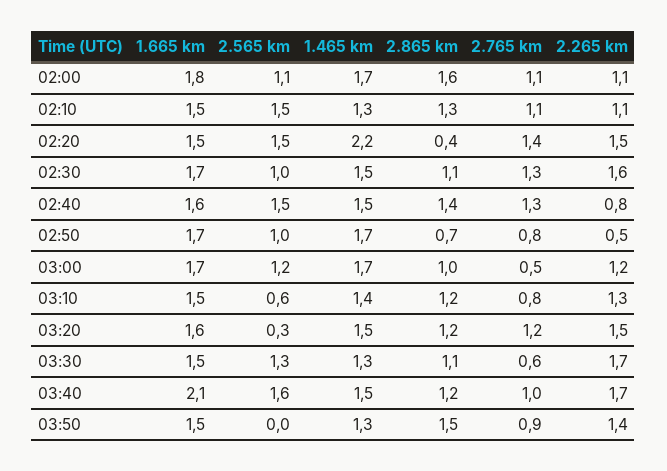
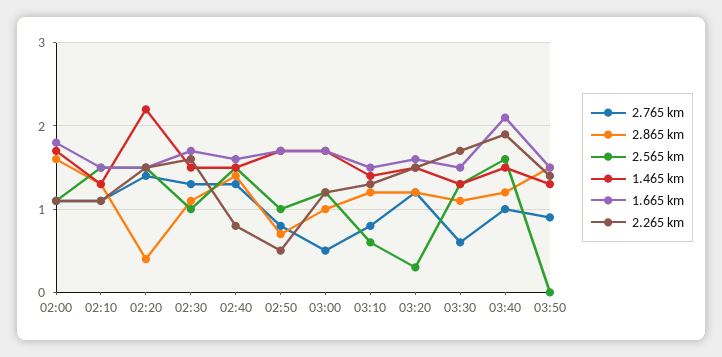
  {
    "1.665 km": {
      "02:00": 1.8,
      "02:10": 1.5,
      "02:20": 1.5,
      "02:30": 1.7,
      "02:40": 1.6,
      "02:50": 1.7,
      "03:00": 1.7,
      "03:10": 1.5,
      "03:20": 1.6,
      "03:30": 1.5,
      "03:40": 2.1,
      "03:50": 1.5
    },
    "2.565 km": {
      "02:00": 1.1,
      "02:10": 1.5,
      "02:20": 1.5,
      "02:30": 1,
      "02:40": 1.5,
      "02:50": 1,
      "03:00": 1.2,
      "03:10": 0.6,
      "03:20": 0.3,
      "03:30": 1.3,
      "03:40": 1.6,
      "03:50": 0
    },
    "1.465 km": {
      "02:00": 1.7,
      "02:10": 1.3,
      "02:20": 2.2,
      "02:30": 1.5,
      "02:40": 1.5,
      "02:50": 1.7,
      "03:00": 1.7,
      "03:10": 1.4,
      "03:20": 1.5,
      "03:30": 1.3,
      "03:40": 1.5,
      "03:50": 1.3
    },
    "2.865 km": {
      "02:00": 1.6,
      "02:10": 1.3,
      "02:20": 0.4,
      "02:30": 1.1,
      "02:40": 1.4,
      "02:50": 0.7,
      "03:00": 1,
      "03:10": 1.2,
      "03:20": 1.2,
      "03:30": 1.1,
      "03:40": 1.2,
      "03:50": 1.5
    },
    "2.765 km": {
      "02:00": 1.1,
      "02:10": 1.1,
      "02:20": 1.4,
      "02:30": 1.3,
      "02:40": 1.3,
      "02:50": 0.8,
      "03:00": 0.5,
      "03:10": 0.8,
      "03:20": 1.2,
      "03:30": 0.6,
      "03:40": 1,
      "03:50": 0.9
    },
    "2.265 km": {
      "02:00": 1.1,
      "02:10": 1.1,
      "02:20": 1.5,
      "02:30": 1.6,
      "02:40": 0.8,
      "02:50": 0.5,
      "03:00": 1.2,
      "03:10": 1.3,
      "03:20": 1.5,
      "03:30": 1.7,
-     "03:40": 1.7,
+     "03:40": 1.9,
      "03:50": 1.4
    }
  }

